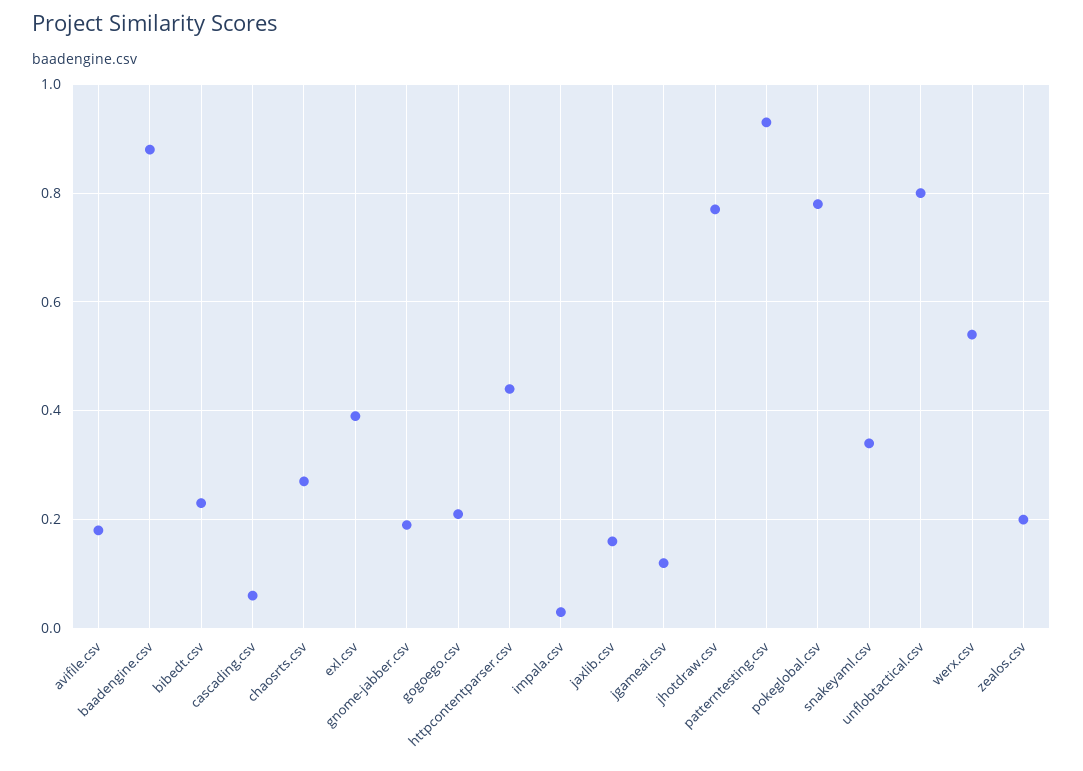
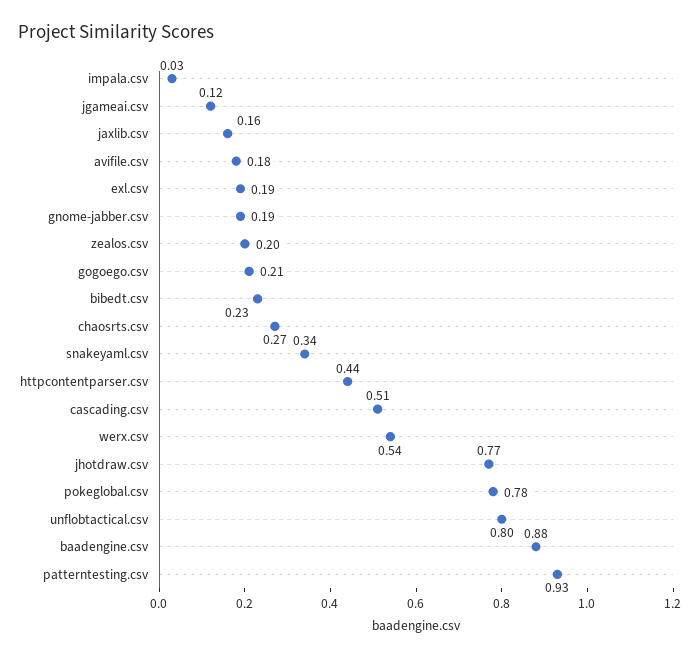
  {
    "avifile.csv": 0.18,
    "baadengine.csv": 0.88,
    "bibedt.csv": 0.23,
-   "cascading.csv": 0.05,
+   "cascading.csv": 0.51,
    "chaosrts.csv": 0.27,
-   "exl.csv": 0.4,
+   "exl.csv": 0.19,
    "gnome-jabber.csv": 0.19,
    "gogoego.csv": 0.21,
    "httpcontentparser.csv": 0.44,
    "impala.csv": 0.03,
    "jaxlib.csv": 0.16,
    "jgameai.csv": 0.12,
    "jhotdraw.csv": 0.77,
    "patterntesting.csv": 0.93,
    "pokeglobal.csv": 0.78,
    "snakeyaml.csv": 0.34,
    "unflobtactical.csv": 0.8,
    "werx.csv": 0.54,
    "zealos.csv": 0.2
  }

